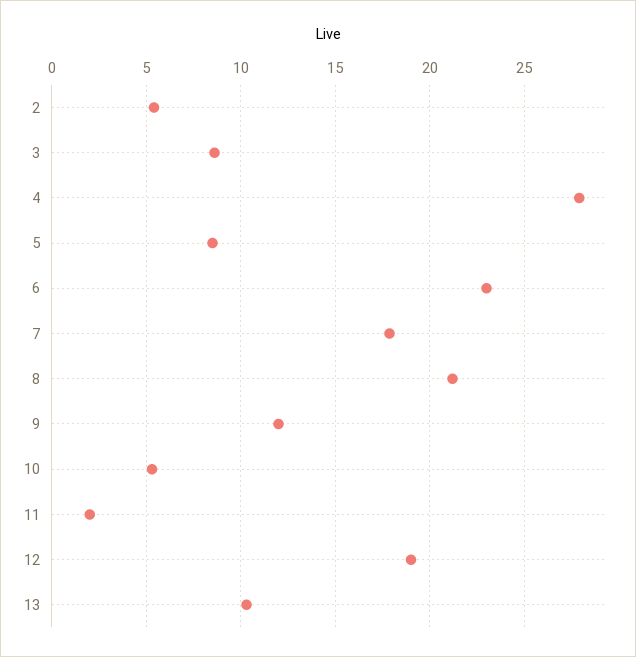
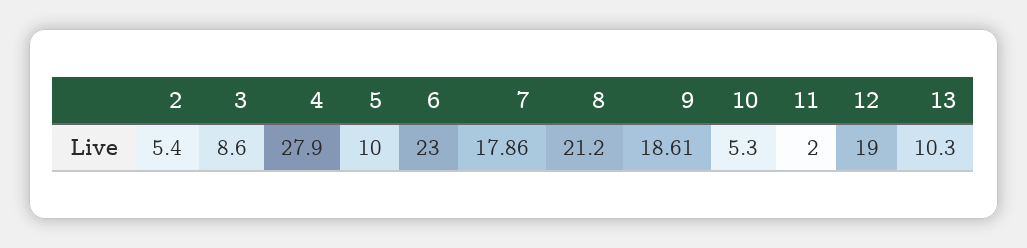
  {
    "2": 5.4,
    "3": 8.6,
    "4": 27.9,
-   "5": 8.5,
+   "5": 10,
    "6": 23,
    "7": 17.86,
    "8": 21.2,
-   "9": 12,
+   "9": 18.61,
    "10": 5.3,
    "11": 2,
    "12": 19,
    "13": 10.3
  }

